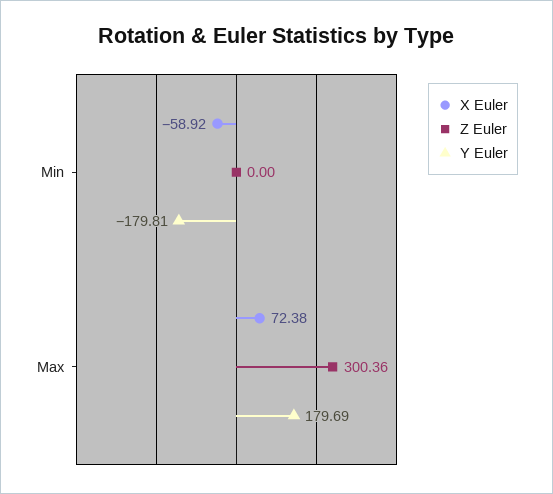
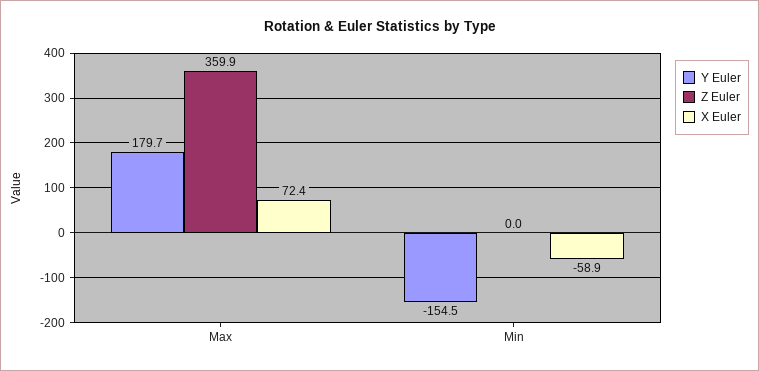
  {
    "X Euler": {
      "Min": -58.92,
      "Max": 72.38
    },
    "Z Euler": {
      "Min": 0,
-     "Max": 300.36
+     "Max": 359.9
    },
    "Y Euler": {
-     "Min": -179.81,
+     "Min": -154.5,
      "Max": 179.69
    }
  }

